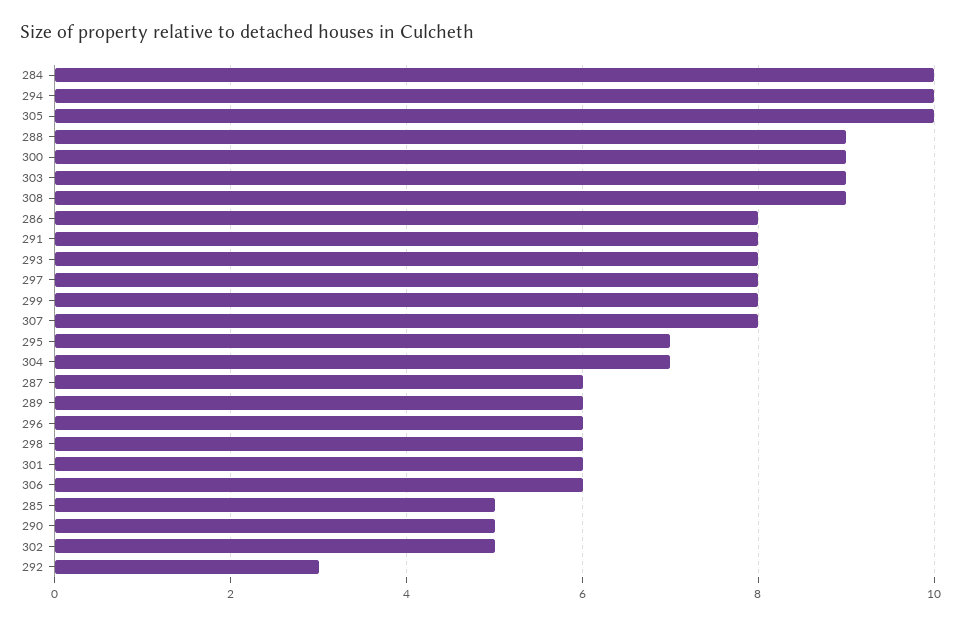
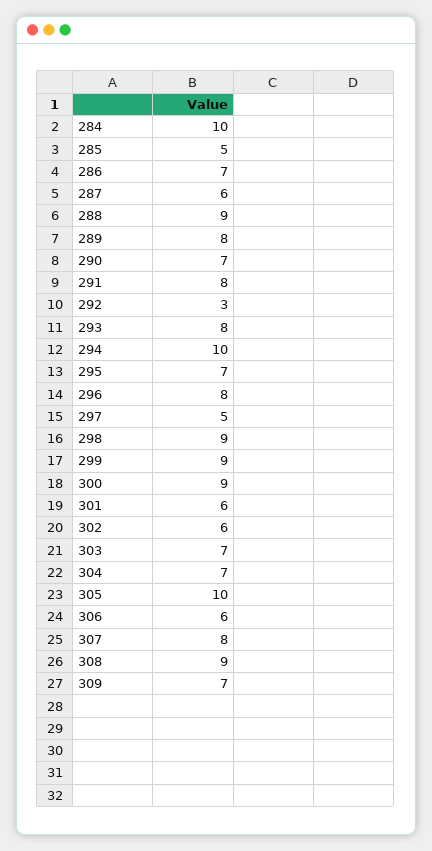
  {
    "284": 10,
    "294": 10,
    "305": 10,
    "288": 9,
    "300": 9,
-   "303": 9,
+   "303": 7,
    "308": 9,
-   "286": 8,
+   "286": 7,
    "291": 8,
    "293": 8,
-   "297": 8,
+   "297": 5,
-   "299": 8,
+   "299": 9,
    "307": 8,
    "295": 7,
    "304": 7,
    "287": 6,
-   "289": 6,
+   "289": 8,
-   "296": 6,
+   "296": 8,
-   "298": 6,
+   "298": 9,
    "301": 6,
    "306": 6,
    "285": 5,
-   "290": 5,
+   "290": 7,
-   "302": 5,
+   "302": 6,
-   "292": 3
+   "292": 3,
+   "309": 7
  }

